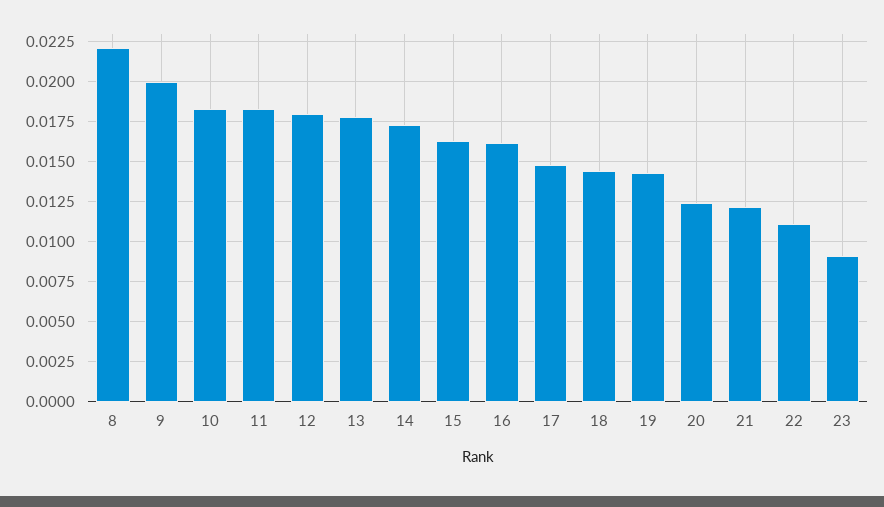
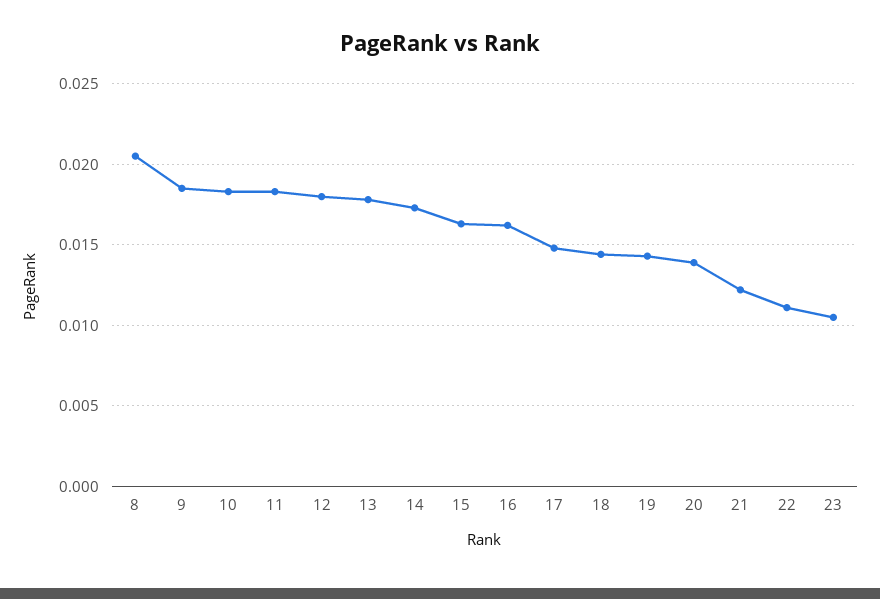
  {
-   "8": 0.022,
+   "8": 0.0205,
-   "9": 0.02,
+   "9": 0.0185,
    "10": 0.0185,
    "11": 0.0185,
    "12": 0.018,
    "13": 0.018,
    "14": 0.0175,
    "15": 0.0165,
    "16": 0.016,
    "17": 0.015,
    "18": 0.0145,
    "19": 0.0145,
-   "20": 0.0125,
+   "20": 0.014,
    "21": 0.012,
    "22": 0.011,
-   "23": 0.009
+   "23": 0.0105
  }

